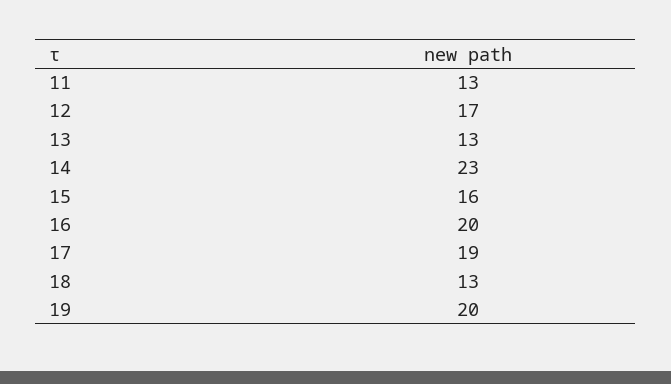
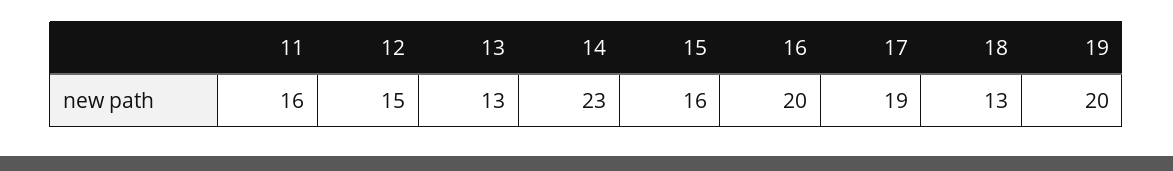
  {
-   "11": 13,
+   "11": 16,
-   "12": 17,
+   "12": 15,
    "13": 13,
    "14": 23,
    "15": 16,
    "16": 20,
    "17": 19,
    "18": 13,
    "19": 20
  }

